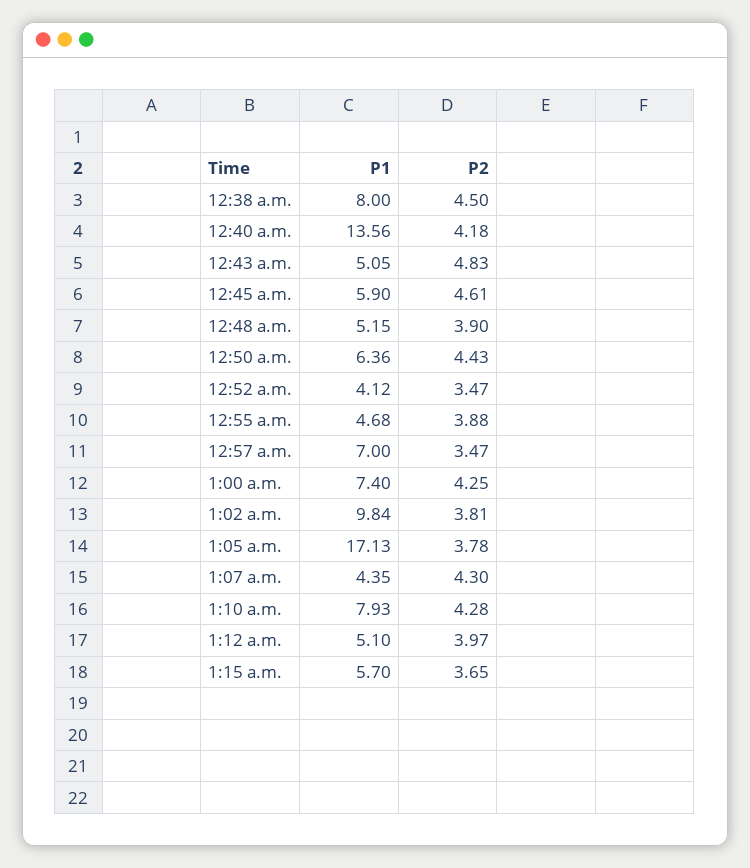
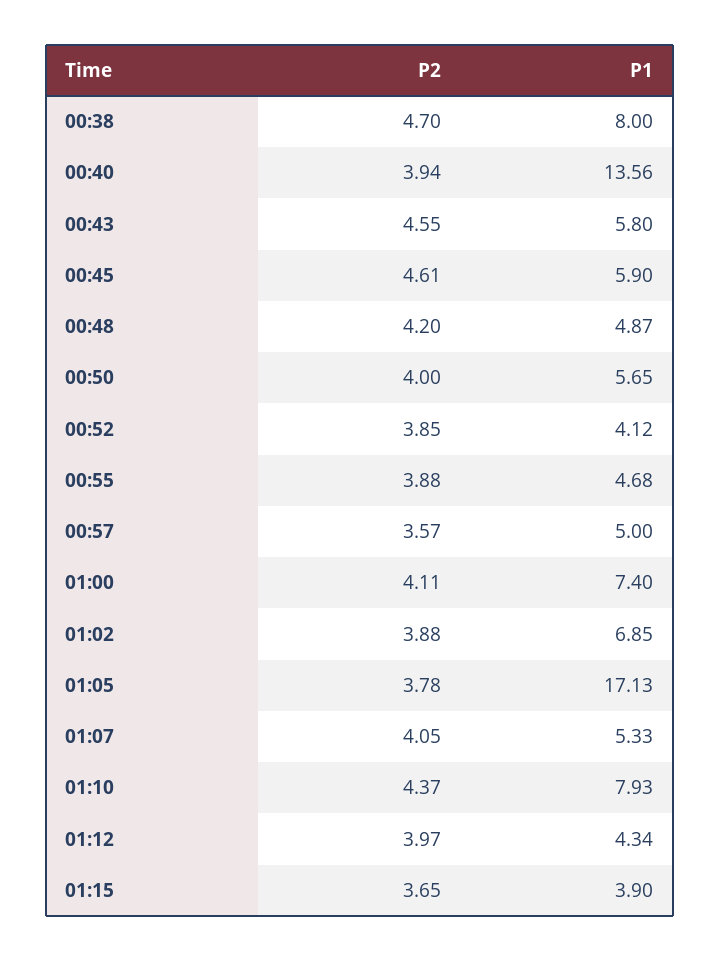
  {
    "P1": {
      "12:38 a.m.": 8,
      "12:40 a.m.": 13.56,
-     "12:43 a.m.": 5.05,
+     "12:43 a.m.": 5.8,
      "12:45 a.m.": 5.9,
-     "12:48 a.m.": 5.15,
+     "12:48 a.m.": 4.87,
-     "12:50 a.m.": 6.36,
+     "12:50 a.m.": 5.65,
      "12:52 a.m.": 4.12,
      "12:55 a.m.": 4.68,
-     "12:57 a.m.": 7,
+     "12:57 a.m.": 5,
      "1:00 a.m.": 7.4,
-     "1:02 a.m.": 9.84,
+     "1:02 a.m.": 6.85,
      "1:05 a.m.": 17.13,
-     "1:07 a.m.": 4.35,
+     "1:07 a.m.": 5.33,
      "1:10 a.m.": 7.93,
-     "1:12 a.m.": 5.1,
+     "1:12 a.m.": 4.34,
-     "1:15 a.m.": 5.7
+     "1:15 a.m.": 3.9
    },
    "P2": {
-     "12:38 a.m.": 4.5,
+     "12:38 a.m.": 4.7,
-     "12:40 a.m.": 4.18,
+     "12:40 a.m.": 3.94,
-     "12:43 a.m.": 4.83,
+     "12:43 a.m.": 4.55,
      "12:45 a.m.": 4.61,
-     "12:48 a.m.": 3.9,
+     "12:48 a.m.": 4.2,
-     "12:50 a.m.": 4.43,
+     "12:50 a.m.": 4,
-     "12:52 a.m.": 3.47,
+     "12:52 a.m.": 3.85,
      "12:55 a.m.": 3.88,
-     "12:57 a.m.": 3.47,
+     "12:57 a.m.": 3.57,
-     "1:00 a.m.": 4.25,
+     "1:00 a.m.": 4.11,
-     "1:02 a.m.": 3.81,
+     "1:02 a.m.": 3.88,
      "1:05 a.m.": 3.78,
-     "1:07 a.m.": 4.3,
+     "1:07 a.m.": 4.05,
-     "1:10 a.m.": 4.28,
+     "1:10 a.m.": 4.37,
      "1:12 a.m.": 3.97,
      "1:15 a.m.": 3.65
    }
  }

